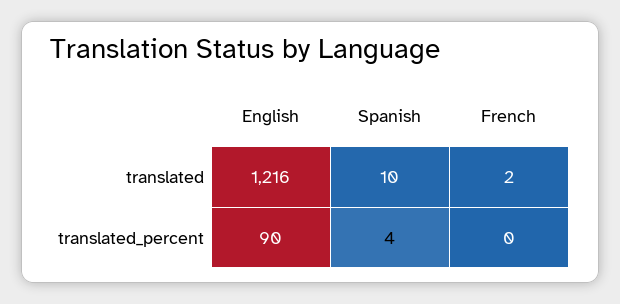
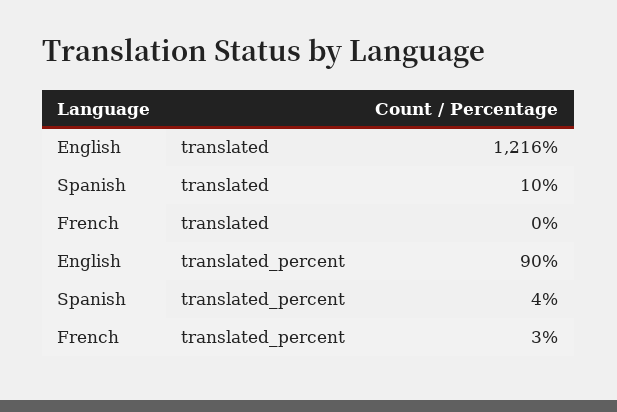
  {
    "English": {
      "translated": 1216,
      "translated_percent": 90
    },
    "Spanish": {
      "translated": 10,
      "translated_percent": 4
    },
    "French": {
-     "translated": 2,
+     "translated": 0,
-     "translated_percent": 0
+     "translated_percent": 3
    }
  }

